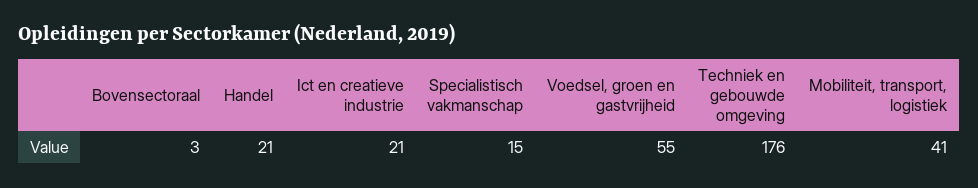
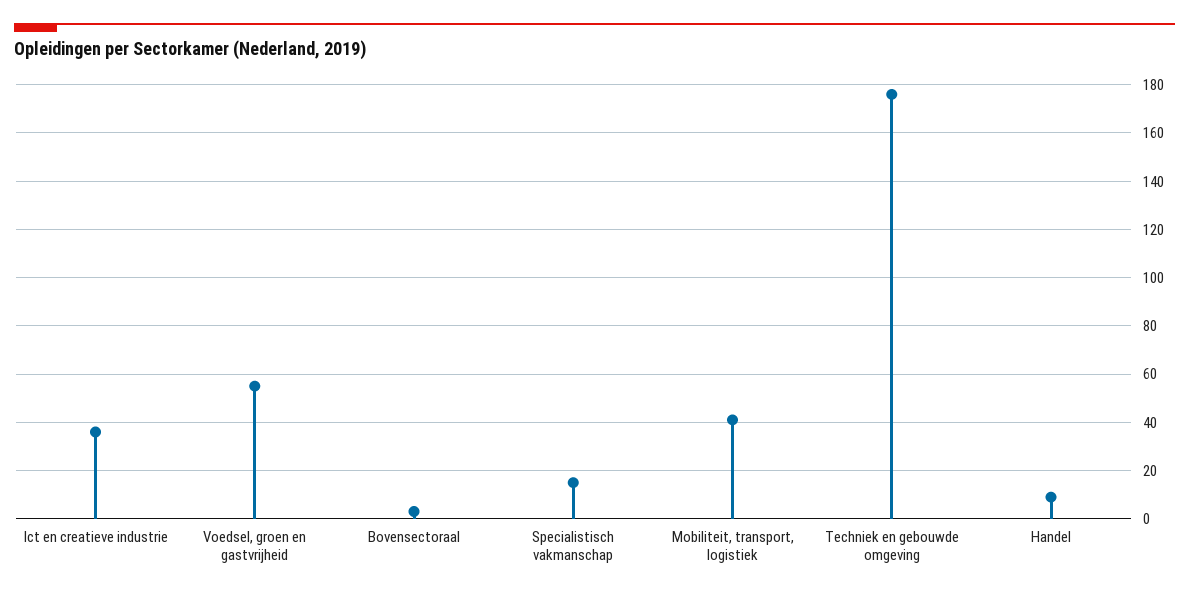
  {
    "Bovensectoraal": 3,
-   "Handel": 21,
+   "Handel": 10,
-   "Ict en creatieve industrie": 21,
+   "Ict en creatieve industrie": 35,
    "Specialistisch vakmanschap": 15,
    "Voedsel, groen en gastvrijheid": 55,
    "Techniek en gebouwde omgeving": 176,
    "Mobiliteit, transport, logistiek": 41
  }

